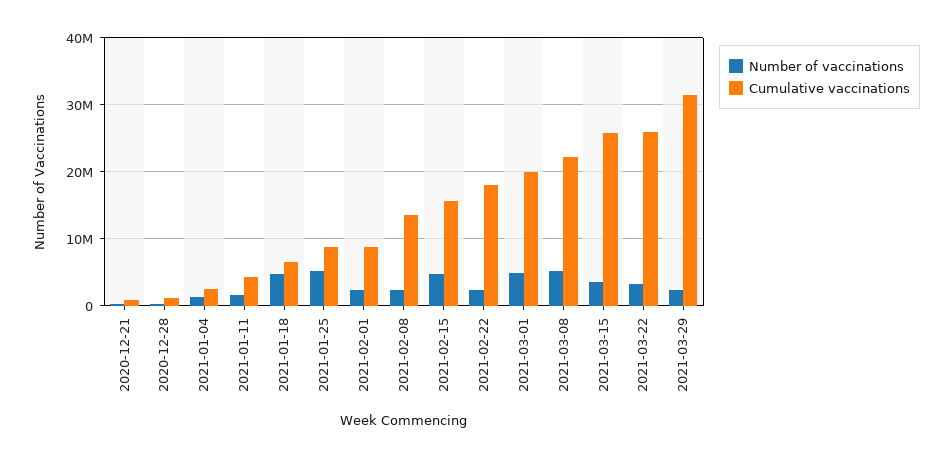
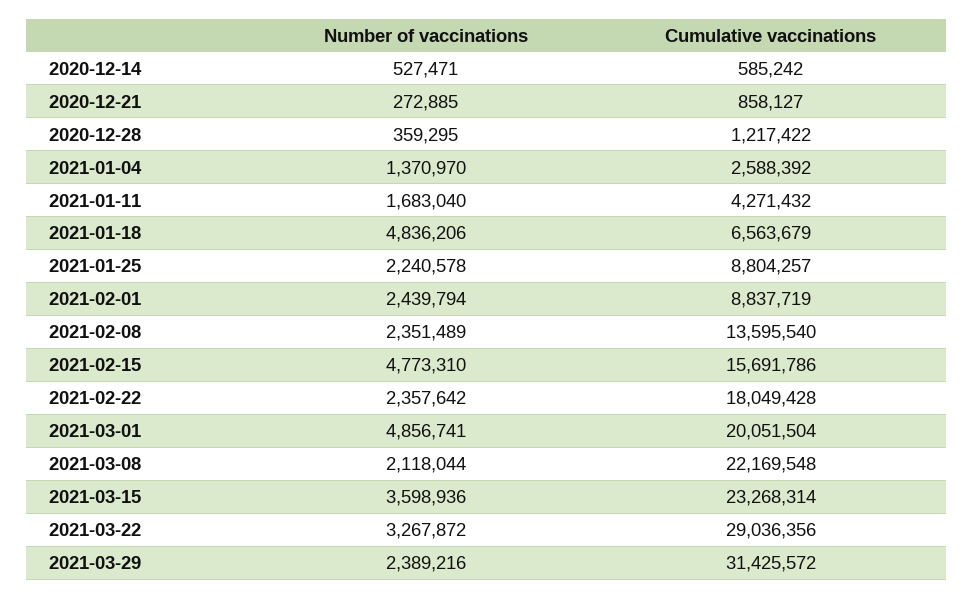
  {
    "Number of vaccinations": {
      "2020-12-21": 272885,
      "2020-12-28": 359295,
      "2021-01-04": 1370970,
      "2021-01-11": 1683040,
      "2021-01-18": 4836206,
-     "2021-01-25": 5000000,
+     "2021-01-25": 2240578,
      "2021-02-01": 2439794,
      "2021-02-08": 2351489,
      "2021-02-15": 4773310,
      "2021-02-22": 2357642,
      "2021-03-01": 4856741,
-     "2021-03-08": 5000000,
+     "2021-03-08": 2118044,
      "2021-03-15": 3598936,
      "2021-03-22": 3267872,
-     "2021-03-29": 2389216
+     "2021-03-29": 2389216,
+     "2020-12-14": 527471
    },
    "Cumulative vaccinations": {
      "2020-12-21": 858127,
      "2020-12-28": 1217422,
      "2021-01-04": 2588392,
      "2021-01-11": 4271432,
      "2021-01-18": 6563679,
      "2021-01-25": 8804257,
      "2021-02-01": 8837719,
      "2021-02-08": 13595540,
      "2021-02-15": 15691786,
      "2021-02-22": 18049428,
      "2021-03-01": 20051504,
      "2021-03-08": 22169548,
-     "2021-03-15": 26000000,
+     "2021-03-15": 23268314,
-     "2021-03-22": 26000000,
+     "2021-03-22": 29036356,
-     "2021-03-29": 31425572
+     "2021-03-29": 31425572,
+     "2020-12-14": 585242
    }
  }

